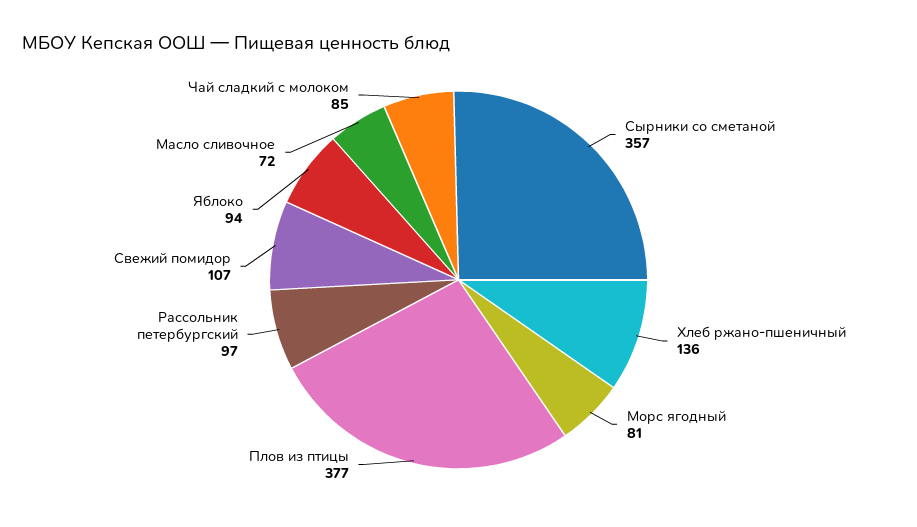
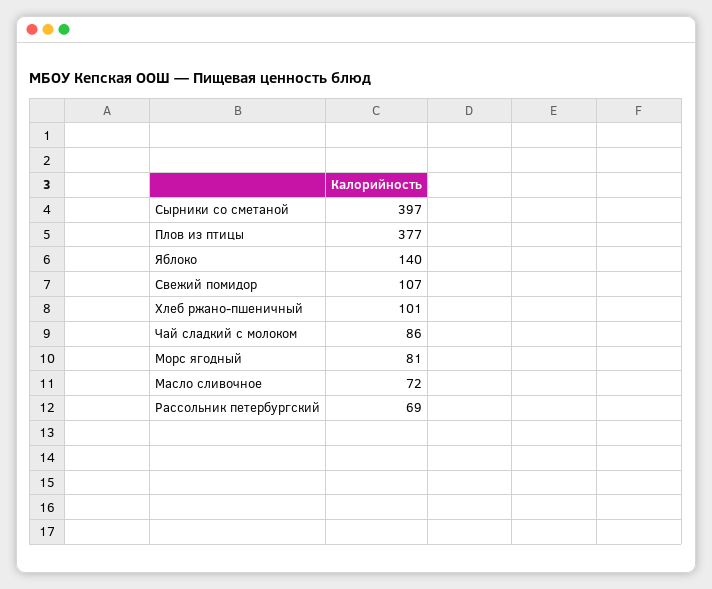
  {
-   "Сырники со сметаной": 357,
+   "Сырники со сметаной": 397,
-   "Хлеб ржано-пшеничный": 136,
+   "Хлеб ржано-пшеничный": 101,
    "Морс ягодный": 81,
    "Плов из птицы": 377,
-   "Рассольник петербургский": 97,
+   "Рассольник петербургский": 69,
    "Свежий помидор": 107,
-   "Яблоко": 94,
+   "Яблоко": 140,
    "Масло сливочное": 72,
-   "Чай сладкий с молоком": 85
+   "Чай сладкий с молоком": 86
  }

